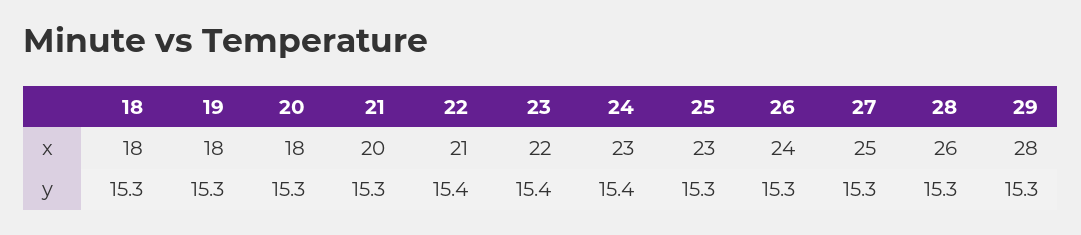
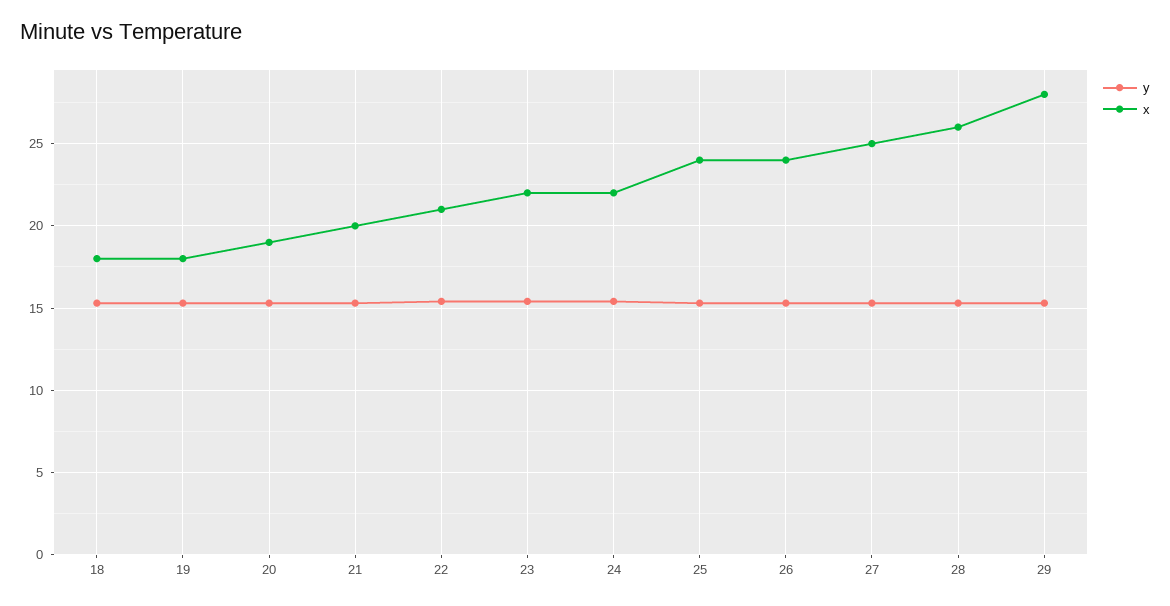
  {
    "x": {
      "18": 18,
      "19": 18,
-     "20": 18,
+     "20": 19,
      "21": 20,
      "22": 21,
      "23": 22,
-     "24": 23,
+     "24": 22,
-     "25": 23,
+     "25": 24,
      "26": 24,
      "27": 25,
      "28": 26,
      "29": 28
    },
    "y": {
      "18": 15.3,
      "19": 15.3,
      "20": 15.3,
      "21": 15.3,
      "22": 15.4,
      "23": 15.4,
      "24": 15.4,
      "25": 15.3,
      "26": 15.3,
      "27": 15.3,
      "28": 15.3,
      "29": 15.3
    }
  }

